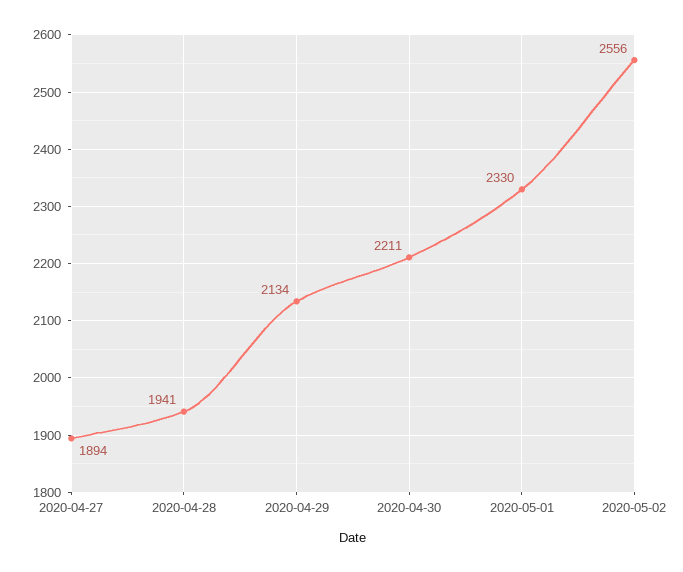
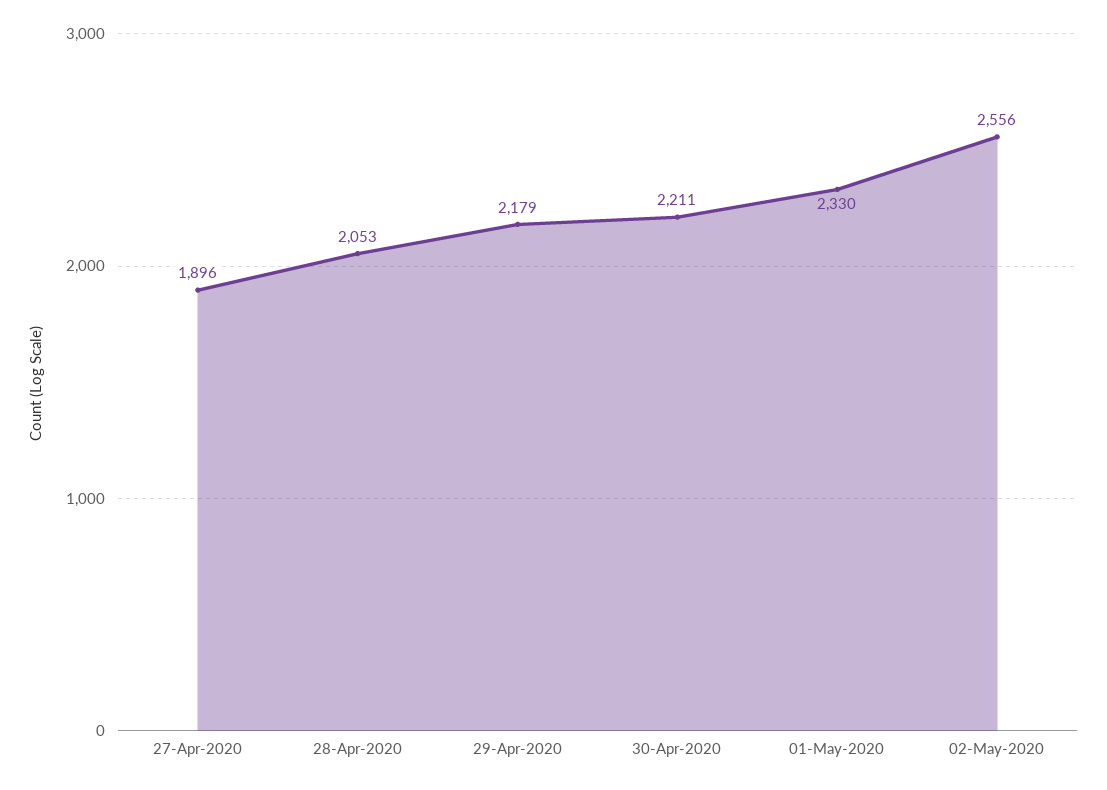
  {
-   "2020-04-27": 1894,
+   "2020-04-27": 1896,
-   "2020-04-28": 1941,
+   "2020-04-28": 2053,
-   "2020-04-29": 2134,
+   "2020-04-29": 2179,
    "2020-04-30": 2211,
    "2020-05-01": 2330,
    "2020-05-02": 2556
  }

